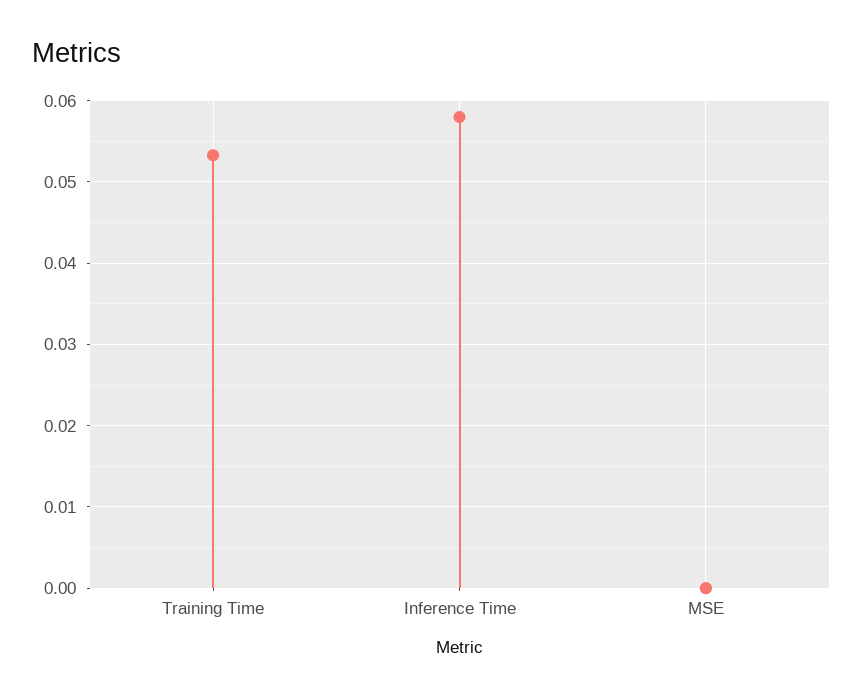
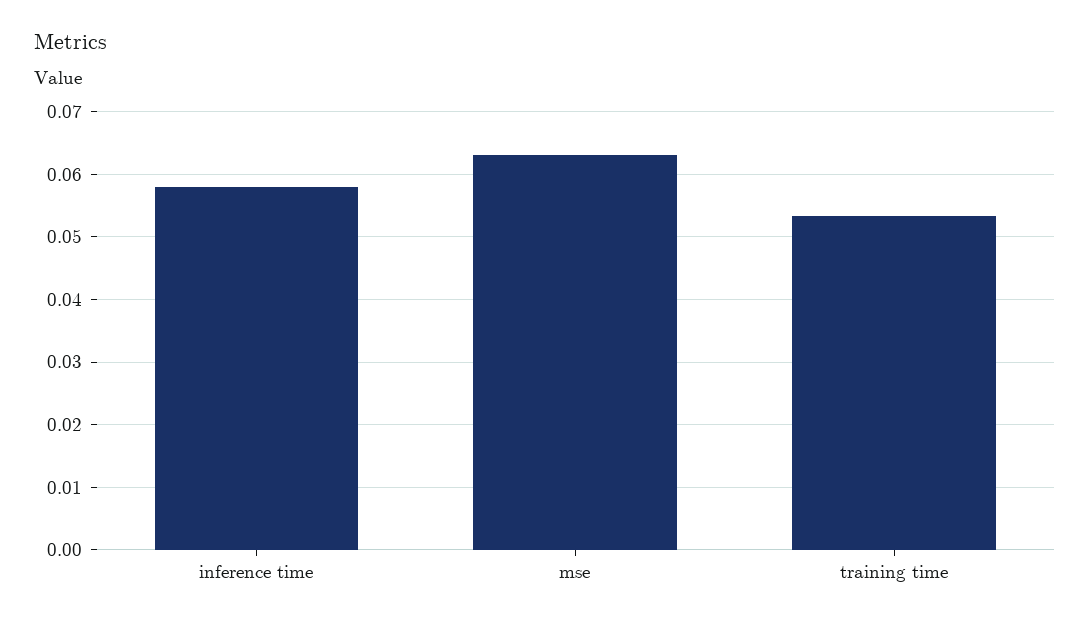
  {
    "Training Time": 0.053,
    "Inference Time": 0.058,
-   "MSE": 0
+   "MSE": 0.063
  }

